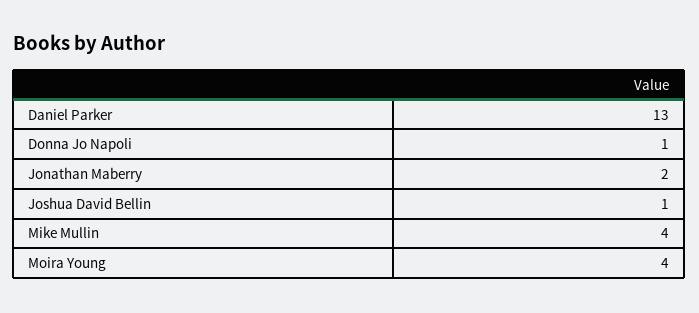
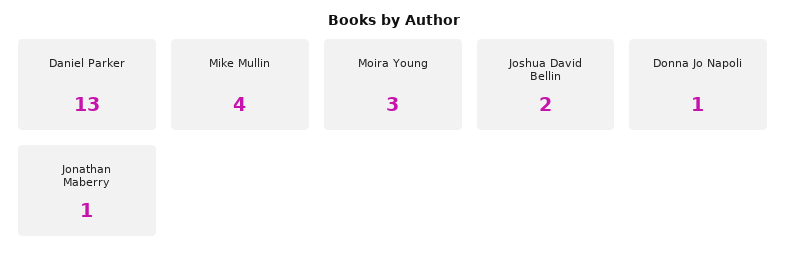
  {
    "Daniel Parker": 13,
    "Donna Jo Napoli": 1,
-   "Jonathan Maberry": 2,
+   "Jonathan Maberry": 1,
-   "Joshua David Bellin": 1,
+   "Joshua David Bellin": 2,
    "Mike Mullin": 4,
-   "Moira Young": 4
+   "Moira Young": 3
  }

